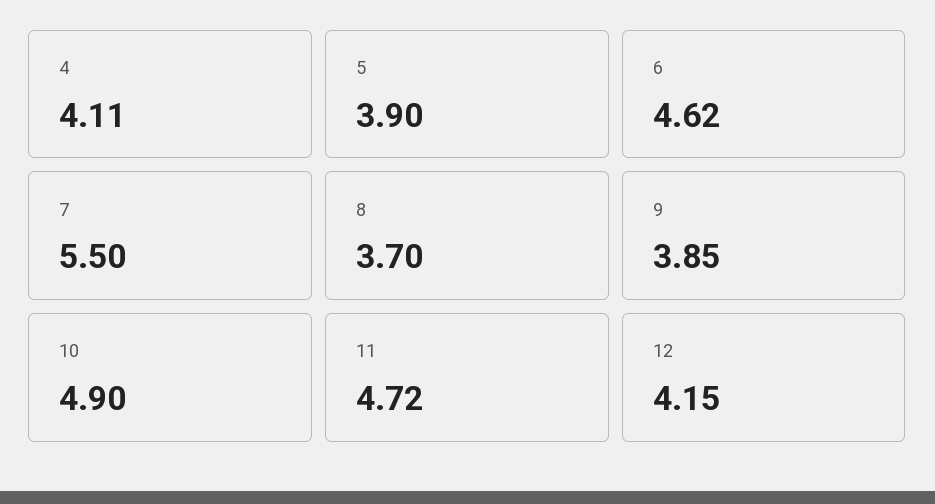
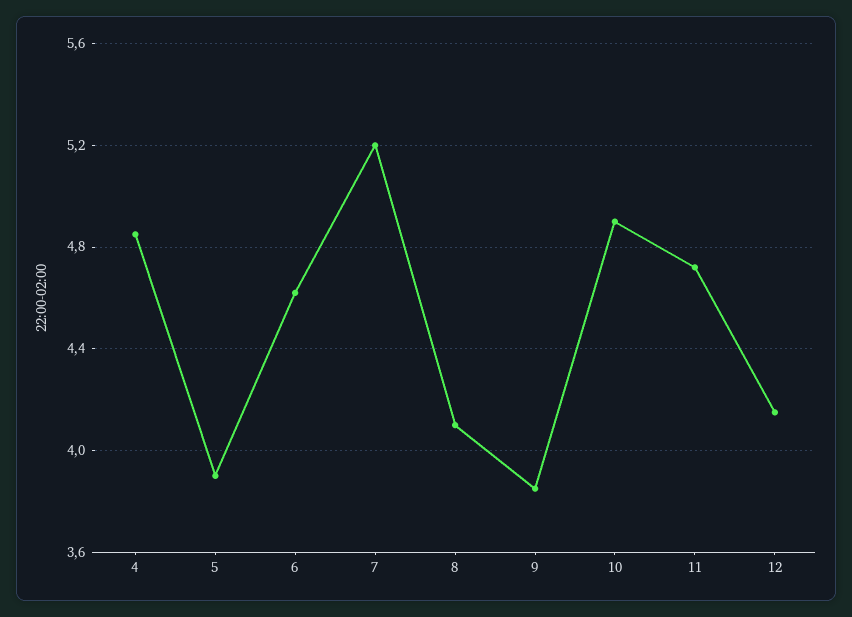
  {
-   "4": 4.11,
+   "4": 4.85,
    "5": 3.9,
    "6": 4.62,
-   "7": 5.5,
+   "7": 5.2,
-   "8": 3.7,
+   "8": 4.1,
    "9": 3.85,
    "10": 4.9,
    "11": 4.72,
    "12": 4.15
  }

